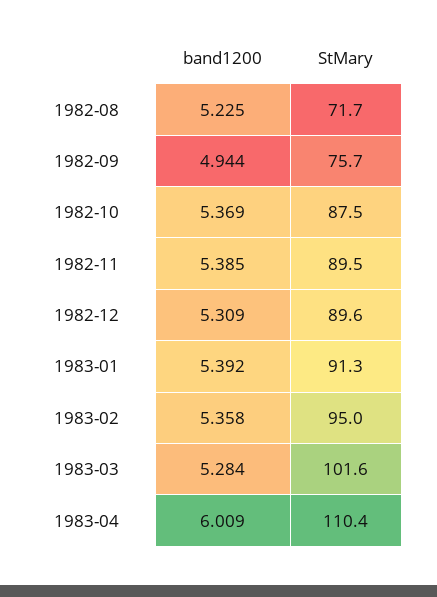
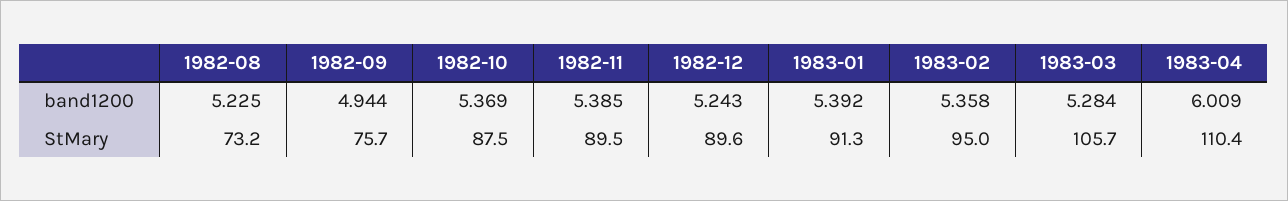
  {
    "band1200": {
      "1982-08": 5.225,
      "1982-09": 4.944,
      "1982-10": 5.369,
      "1982-11": 5.385,
-     "1982-12": 5.309,
+     "1982-12": 5.243,
      "1983-01": 5.392,
      "1983-02": 5.358,
      "1983-03": 5.284,
      "1983-04": 6.009
    },
    "StMary": {
-     "1982-08": 71.7,
+     "1982-08": 73.2,
      "1982-09": 75.7,
      "1982-10": 87.5,
      "1982-11": 89.5,
      "1982-12": 89.6,
      "1983-01": 91.3,
      "1983-02": 95,
-     "1983-03": 101.6,
+     "1983-03": 105.7,
      "1983-04": 110.4
    }
  }

